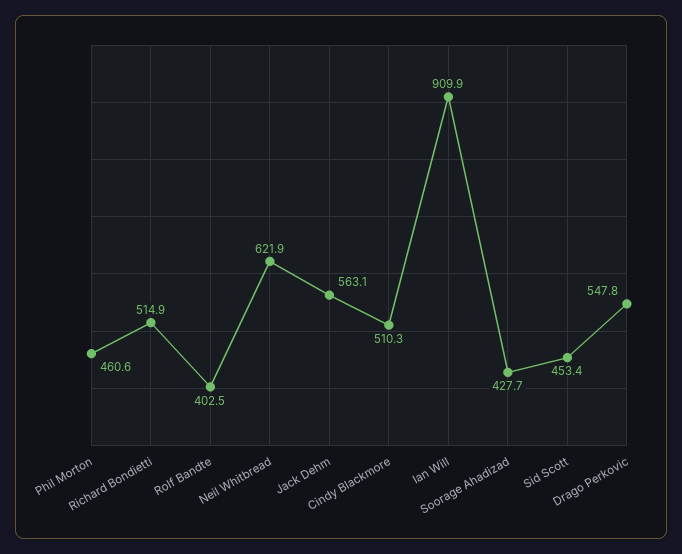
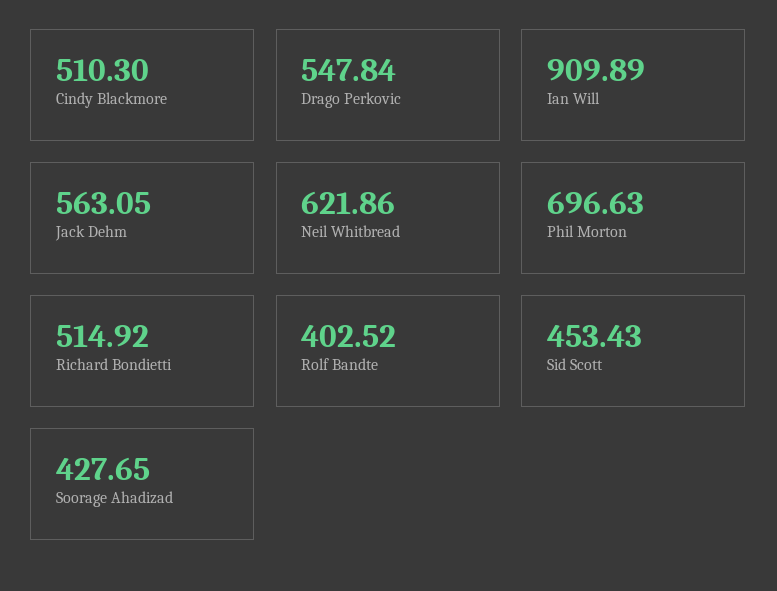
  {
-   "Phil Morton": 460.6,
+   "Phil Morton": 696.63,
    "Richard Bondietti": 514.92,
    "Rolf Bandte": 402.52,
    "Neil Whitbread": 621.86,
    "Jack Dehm": 563.05,
    "Cindy Blackmore": 510.3,
    "Ian Will": 909.89,
    "Soorage Ahadizad": 427.65,
    "Sid Scott": 453.43,
    "Drago Perkovic": 547.84
  }

